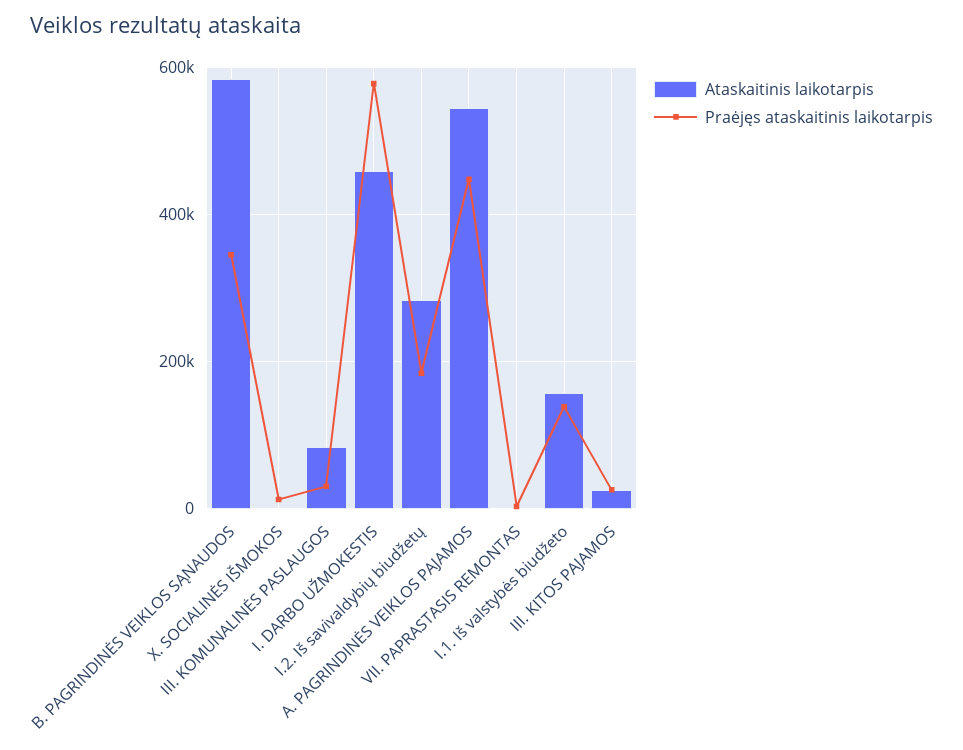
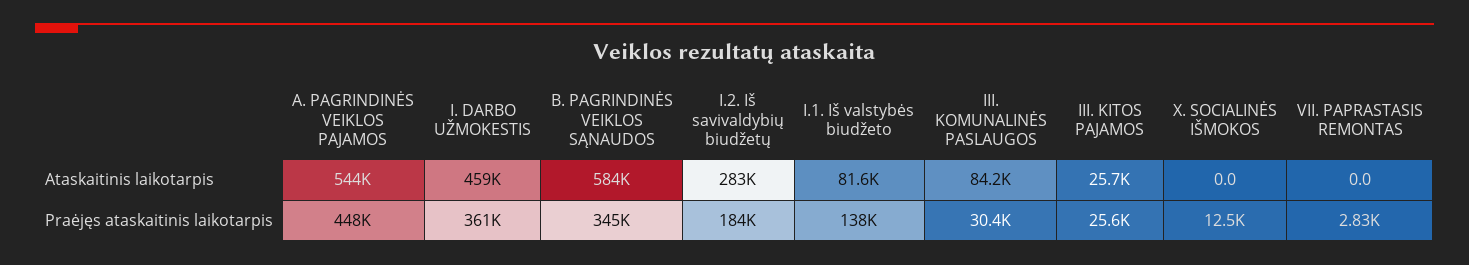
  {
    "Ataskaitinis laikotarpis": {
      "B. PAGRINDINĖS VEIKLOS SĄNAUDOS": 584000,
      "X. SOCIALINĖS IŠMOKOS": 0,
      "III. KOMUNALINĖS PASLAUGOS": 84200,
      "I. DARBO UŽMOKESTIS": 459000,
      "I.2. Iš savivaldybių biudžetų": 283000,
      "A. PAGRINDINĖS VEIKLOS PAJAMOS": 544000,
      "VII. PAPRASTASIS REMONTAS": 0,
-     "I.1. Iš valstybės biudžeto": 160000,
+     "I.1. Iš valstybės biudžeto": 81600,
      "III. KITOS PAJAMOS": 25700
    },
    "Praėjęs ataskaitinis laikotarpis": {
      "B. PAGRINDINĖS VEIKLOS SĄNAUDOS": 345000,
      "X. SOCIALINĖS IŠMOKOS": 12500,
      "III. KOMUNALINĖS PASLAUGOS": 30400,
-     "I. DARBO UŽMOKESTIS": 580000,
+     "I. DARBO UŽMOKESTIS": 361000,
      "I.2. Iš savivaldybių biudžetų": 184000,
      "A. PAGRINDINĖS VEIKLOS PAJAMOS": 448000,
      "VII. PAPRASTASIS REMONTAS": 2830,
      "I.1. Iš valstybės biudžeto": 138000,
      "III. KITOS PAJAMOS": 25600
    }
  }

